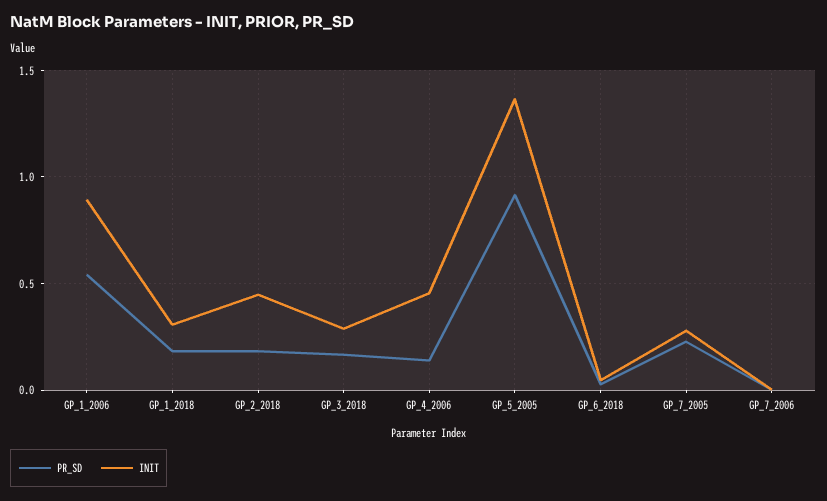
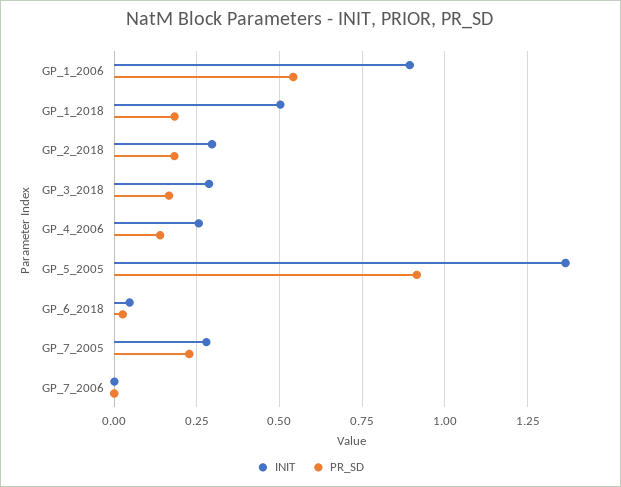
  {
    "PR_SD": {
      "GP_1_2006": 0.55,
      "GP_1_2018": 0.175,
      "GP_2_2018": 0.175,
      "GP_3_2018": 0.175,
      "GP_4_2006": 0.15,
      "GP_5_2005": 0.925,
      "GP_6_2018": 0.025,
      "GP_7_2005": 0.225,
      "GP_7_2006": 0
    },
    "INIT": {
      "GP_1_2006": 0.9,
-     "GP_1_2018": 0.3,
+     "GP_1_2018": 0.5,
-     "GP_2_2018": 0.45,
+     "GP_2_2018": 0.3,
      "GP_3_2018": 0.275,
-     "GP_4_2006": 0.45,
+     "GP_4_2006": 0.25,
      "GP_5_2005": 1.375,
      "GP_6_2018": 0.05,
      "GP_7_2005": 0.275,
      "GP_7_2006": 0
    }
  }

